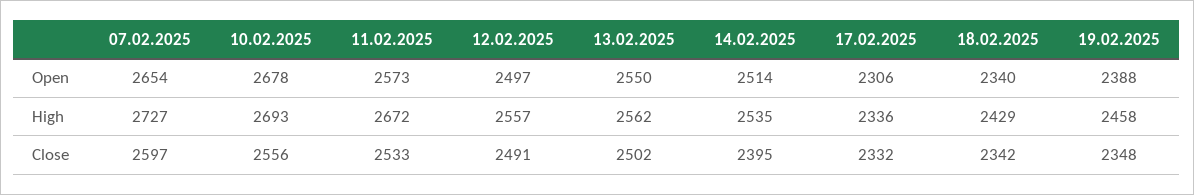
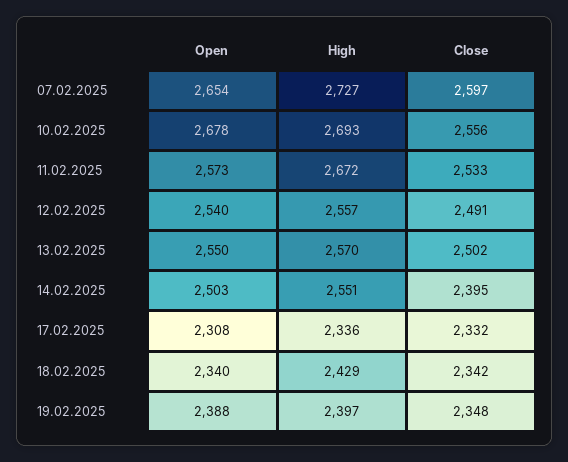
  {
    "07.02.2025": {
      "Open": 2654,
      "High": 2727,
      "Close": 2597
    },
    "10.02.2025": {
      "Open": 2678,
      "High": 2693,
      "Close": 2556
    },
    "11.02.2025": {
      "Open": 2573,
      "High": 2672,
      "Close": 2533
    },
    "12.02.2025": {
-     "Open": 2497,
+     "Open": 2540,
      "High": 2557,
      "Close": 2491
    },
    "13.02.2025": {
      "Open": 2550,
-     "High": 2562,
+     "High": 2570,
      "Close": 2502
    },
    "14.02.2025": {
-     "Open": 2514,
+     "Open": 2503,
-     "High": 2535,
+     "High": 2551,
      "Close": 2395
    },
    "17.02.2025": {
-     "Open": 2306,
+     "Open": 2308,
      "High": 2336,
      "Close": 2332
    },
    "18.02.2025": {
      "Open": 2340,
      "High": 2429,
      "Close": 2342
    },
    "19.02.2025": {
      "Open": 2388,
-     "High": 2458,
+     "High": 2397,
      "Close": 2348
    }
  }

